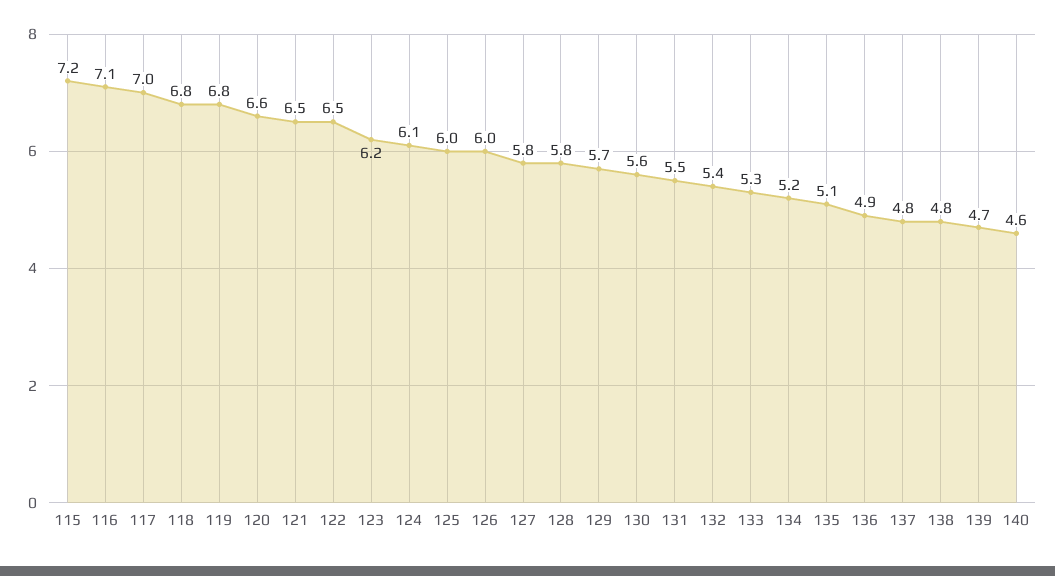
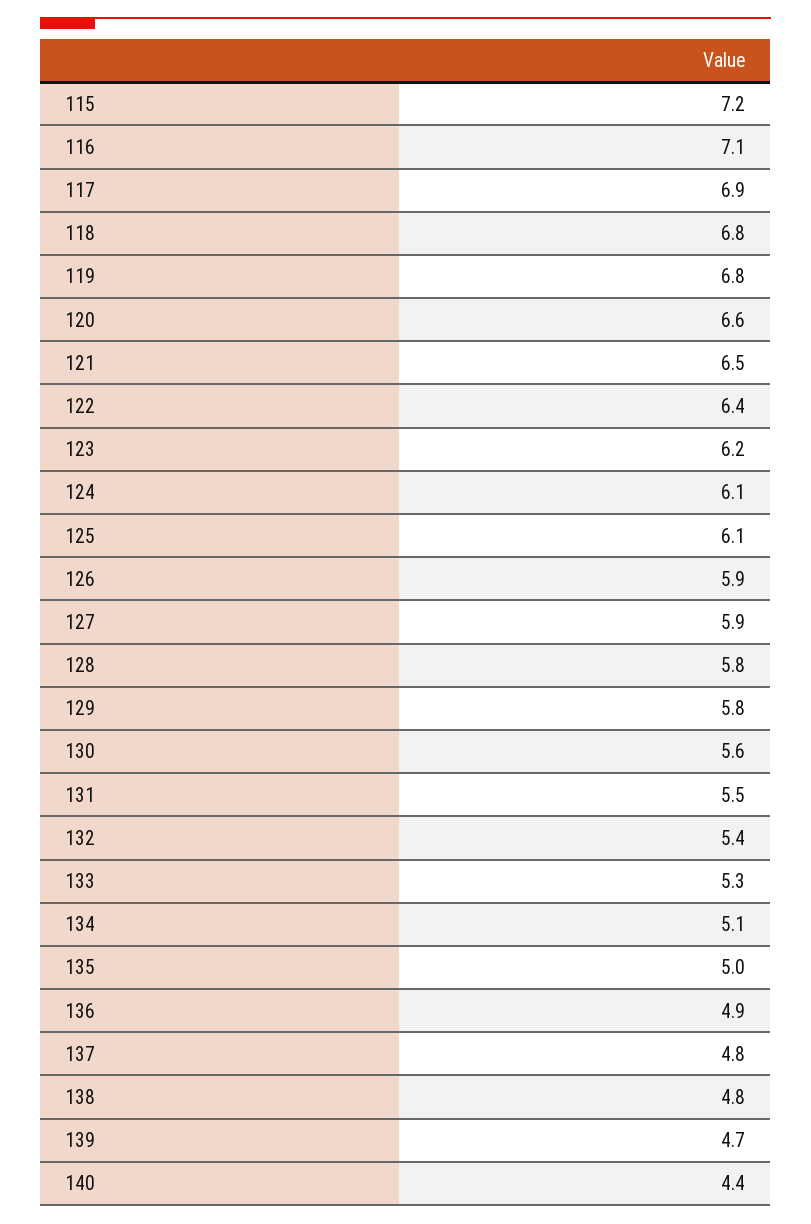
  {
    "115": 7.2,
    "116": 7.1,
-   "117": 7,
+   "117": 6.9,
    "118": 6.8,
    "119": 6.8,
    "120": 6.6,
    "121": 6.5,
-   "122": 6.5,
+   "122": 6.4,
    "123": 6.2,
    "124": 6.1,
-   "125": 6,
+   "125": 6.1,
-   "126": 6,
+   "126": 5.9,
-   "127": 5.8,
+   "127": 5.9,
    "128": 5.8,
-   "129": 5.7,
+   "129": 5.8,
    "130": 5.6,
    "131": 5.5,
    "132": 5.4,
    "133": 5.3,
-   "134": 5.2,
+   "134": 5.1,
-   "135": 5.1,
+   "135": 5,
    "136": 4.9,
    "137": 4.8,
    "138": 4.8,
    "139": 4.7,
-   "140": 4.6
+   "140": 4.4
  }

